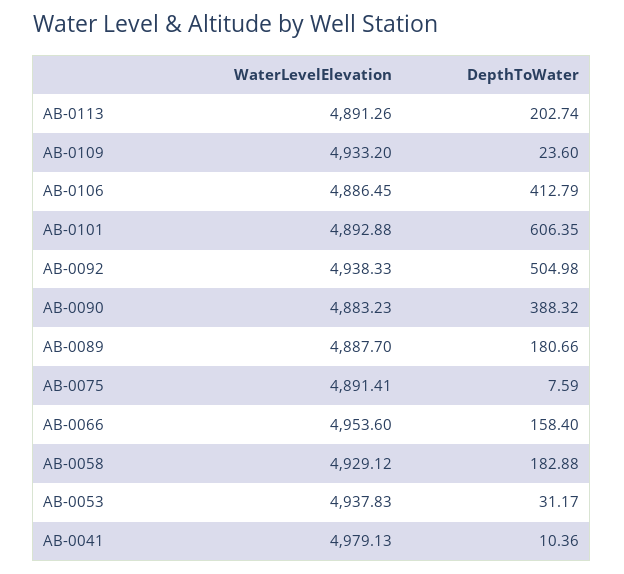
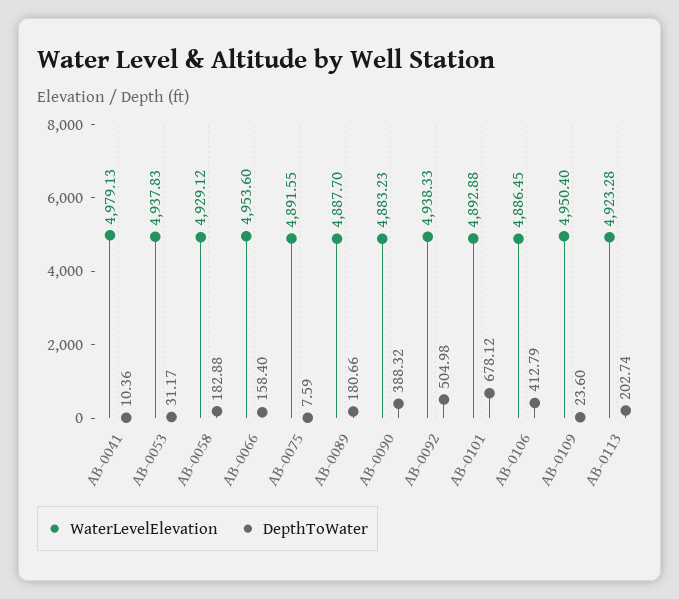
  {
    "WaterLevelElevation": {
-     "AB-0113": 4891.26,
+     "AB-0113": 4923.28,
-     "AB-0109": 4933.2,
+     "AB-0109": 4950.4,
      "AB-0106": 4886.45,
      "AB-0101": 4892.88,
      "AB-0092": 4938.33,
      "AB-0090": 4883.23,
      "AB-0089": 4887.7,
-     "AB-0075": 4891.41,
+     "AB-0075": 4891.55,
      "AB-0066": 4953.6,
      "AB-0058": 4929.12,
      "AB-0053": 4937.83,
      "AB-0041": 4979.13
    },
    "DepthToWater": {
      "AB-0113": 202.74,
      "AB-0109": 23.6,
      "AB-0106": 412.79,
-     "AB-0101": 606.35,
+     "AB-0101": 678.12,
      "AB-0092": 504.98,
      "AB-0090": 388.32,
      "AB-0089": 180.66,
      "AB-0075": 7.59,
      "AB-0066": 158.4,
      "AB-0058": 182.88,
      "AB-0053": 31.17,
      "AB-0041": 10.36
    }
  }

